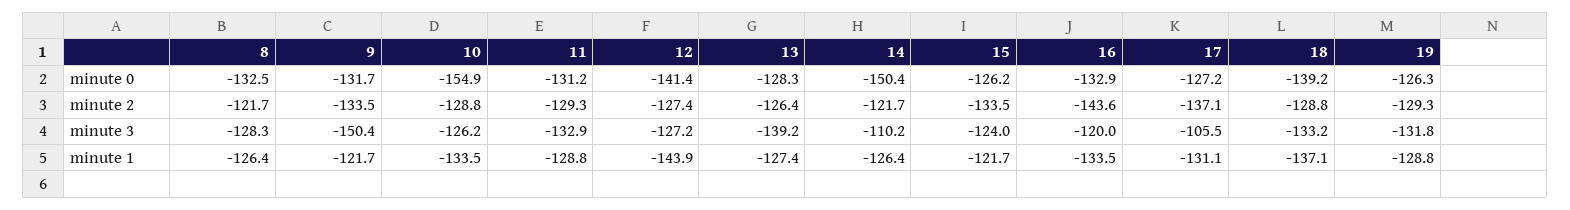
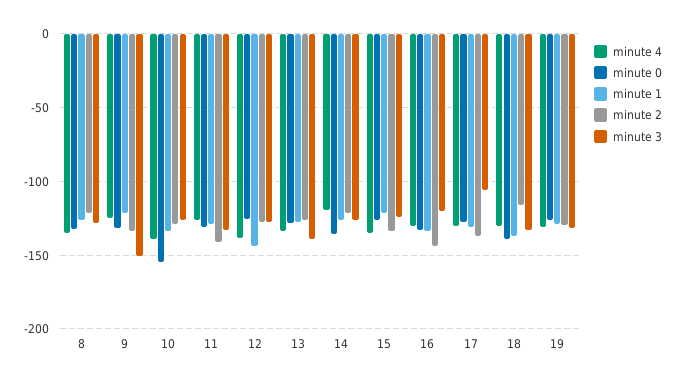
  {
    "minute 0": {
      "8": -132.5,
      "9": -131.7,
      "10": -154.9,
      "11": -131.2,
-     "12": -141.4,
+     "12": -125,
      "13": -128.3,
-     "14": -150.4,
+     "14": -135,
      "15": -126.2,
      "16": -132.9,
      "17": -127.2,
      "18": -139.2,
      "19": -126.3
    },
    "minute 2": {
      "8": -121.7,
      "9": -133.5,
      "10": -128.8,
-     "11": -129.3,
+     "11": -140,
      "12": -127.4,
      "13": -126.4,
      "14": -121.7,
      "15": -133.5,
      "16": -143.6,
      "17": -137.1,
-     "18": -128.8,
+     "18": -115,
      "19": -129.3
    },
    "minute 3": {
      "8": -128.3,
      "9": -150.4,
      "10": -126.2,
      "11": -132.9,
      "12": -127.2,
      "13": -139.2,
-     "14": -110.2,
+     "14": -125,
      "15": -124,
      "16": -120,
      "17": -105.5,
      "18": -133.2,
      "19": -131.8
    },
    "minute 1": {
      "8": -126.4,
      "9": -121.7,
      "10": -133.5,
      "11": -128.8,
      "12": -143.9,
      "13": -127.4,
      "14": -126.4,
      "15": -121.7,
      "16": -133.5,
      "17": -131.1,
      "18": -137.1,
      "19": -128.8
-   }
+   },
+   "minute 4": {
+     "8": -135,
+     "9": -125,
+     "10": -140,
+     "11": -125,
+     "12": -140,
+     "13": -135,
+     "14": -120,
+     "15": -135,
+     "16": -130,
+     "17": -130,
+     "18": -130,
+     "19": -130
+   }
  }

